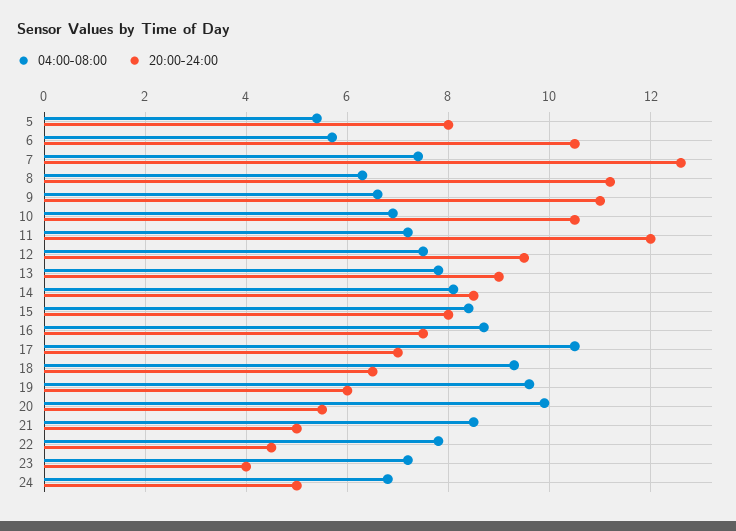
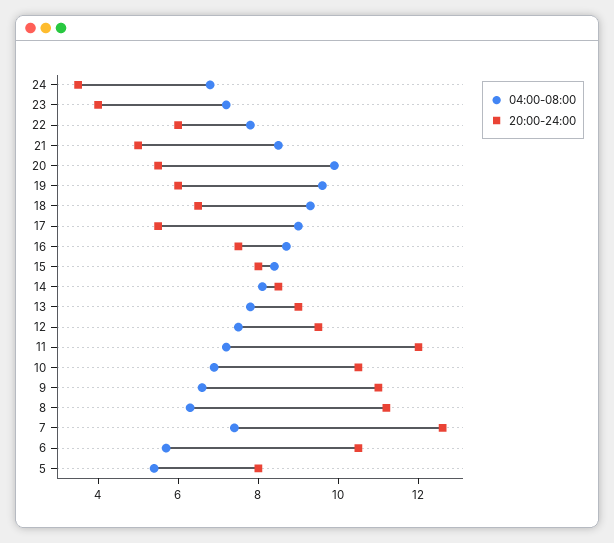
  {
    "04:00-08:00": {
      "5": 5.5,
      "6": 5.5,
      "7": 7.5,
      "8": 6.5,
      "9": 6.5,
      "10": 7,
      "11": 7,
      "12": 7.5,
      "13": 8,
      "14": 8,
      "15": 8.5,
      "16": 8.5,
-     "17": 10.5,
+     "17": 9,
      "18": 9.5,
      "19": 9.5,
      "20": 10,
      "21": 8.5,
      "22": 8,
      "23": 7,
      "24": 7
    },
    "20:00-24:00": {
      "5": 8,
      "6": 10.5,
      "7": 12.5,
      "8": 11,
      "9": 11,
      "10": 10.5,
      "11": 12,
      "12": 9.5,
      "13": 9,
      "14": 8.5,
      "15": 8,
      "16": 7.5,
-     "17": 7,
+     "17": 5.5,
      "18": 6.5,
      "19": 6,
      "20": 5.5,
      "21": 5,
-     "22": 4.5,
+     "22": 6,
      "23": 4,
-     "24": 5
+     "24": 3.5
    }
  }

